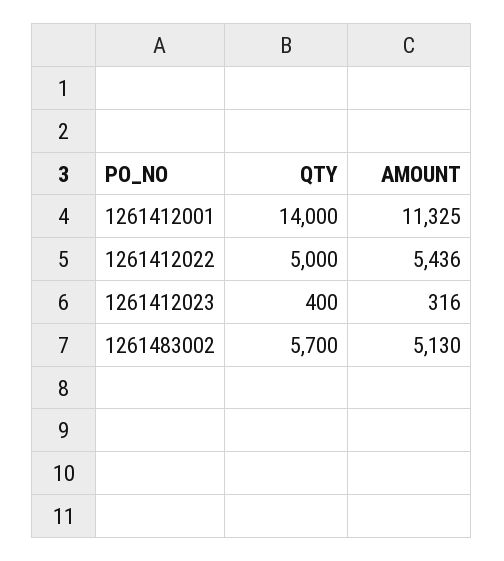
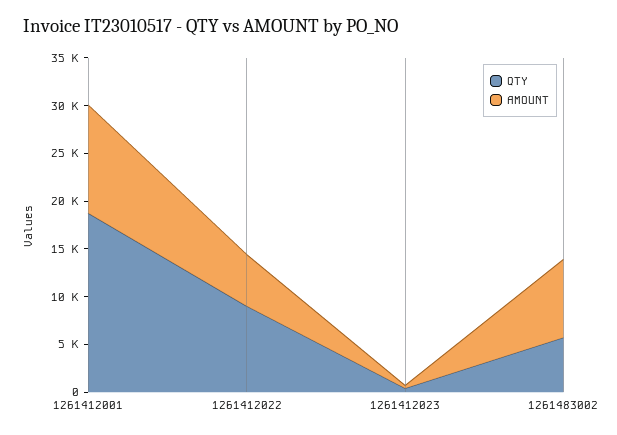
  {
    "QTY": {
-     "1261412001": 14000,
+     "1261412001": 19000,
-     "1261412022": 5000,
+     "1261412022": 9000,
      "1261412023": 400,
      "1261483002": 5700
    },
    "AMOUNT": {
      "1261412001": 11325,
      "1261412022": 5436,
      "1261412023": 316,
-     "1261483002": 5130
+     "1261483002": 8000
    }
  }

